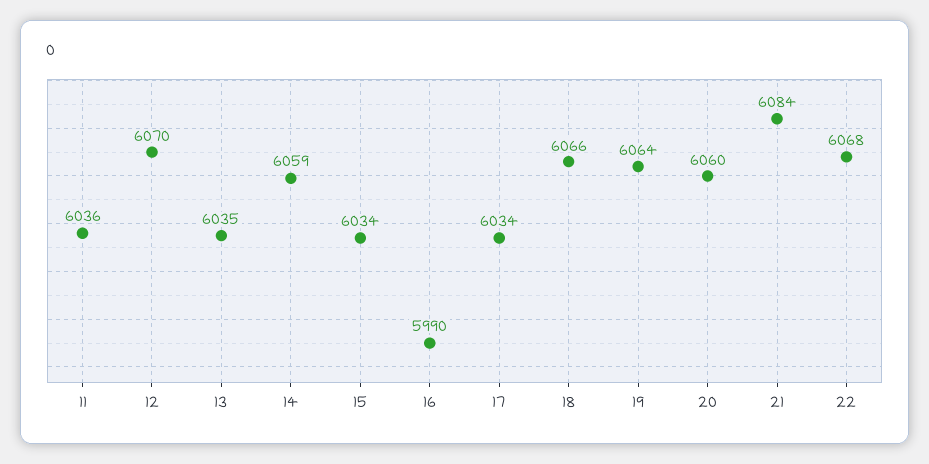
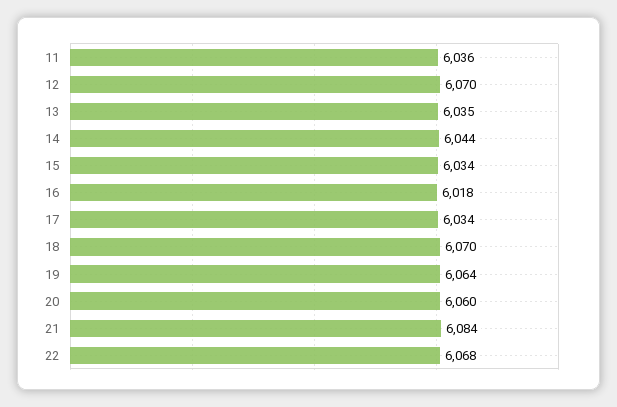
  {
    "11": 6036,
    "12": 6070,
    "13": 6035,
-   "14": 6059,
+   "14": 6044,
    "15": 6034,
-   "16": 5990,
+   "16": 6018,
    "17": 6034,
-   "18": 6066,
+   "18": 6070,
    "19": 6064,
    "20": 6060,
    "21": 6084,
    "22": 6068
  }

